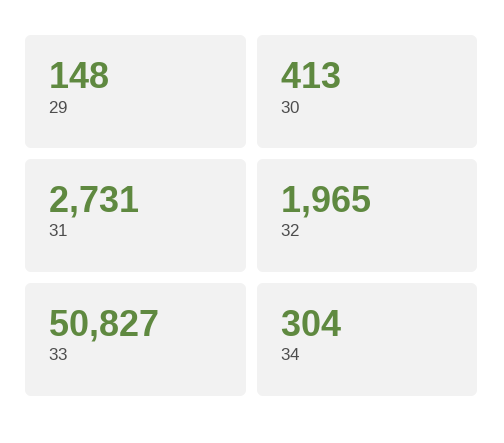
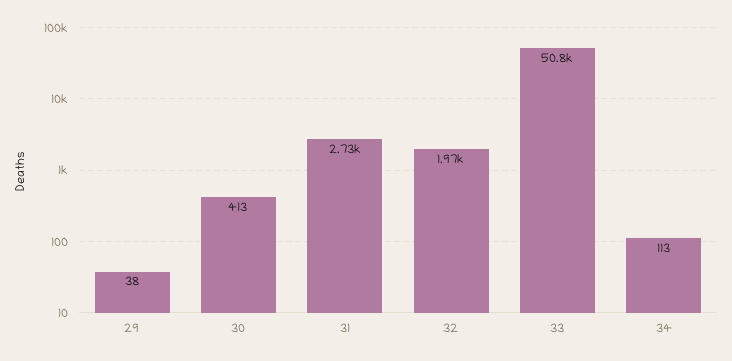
  {
-   "29": 148,
+   "29": 38,
    "30": 413,
    "31": 2731,
    "32": 1965,
    "33": 50827,
-   "34": 304
+   "34": 113
  }

